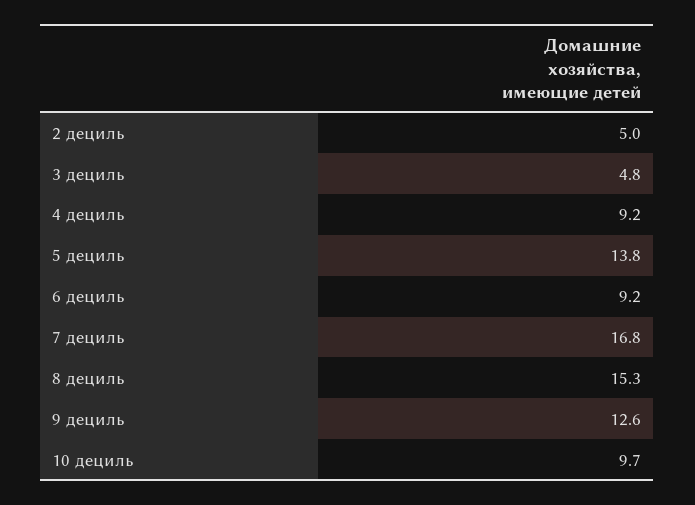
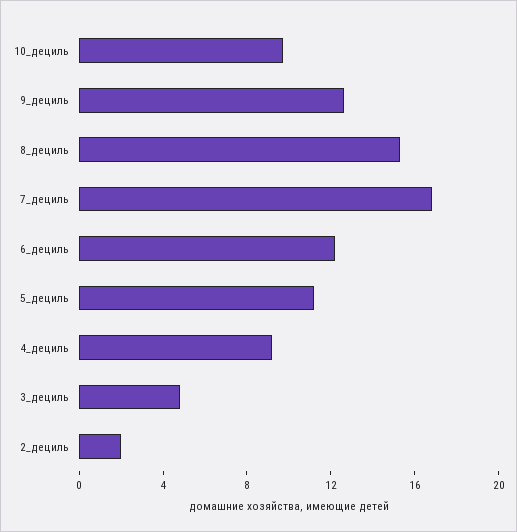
  {
-   "2 дециль": 5,
+   "2 дециль": 2,
    "3 дециль": 4.8,
    "4 дециль": 9.2,
-   "5 дециль": 13.8,
+   "5 дециль": 11,
-   "6 дециль": 9.2,
+   "6 дециль": 12,
    "7 дециль": 16.8,
    "8 дециль": 15.3,
    "9 дециль": 12.6,
    "10 дециль": 9.7
  }

